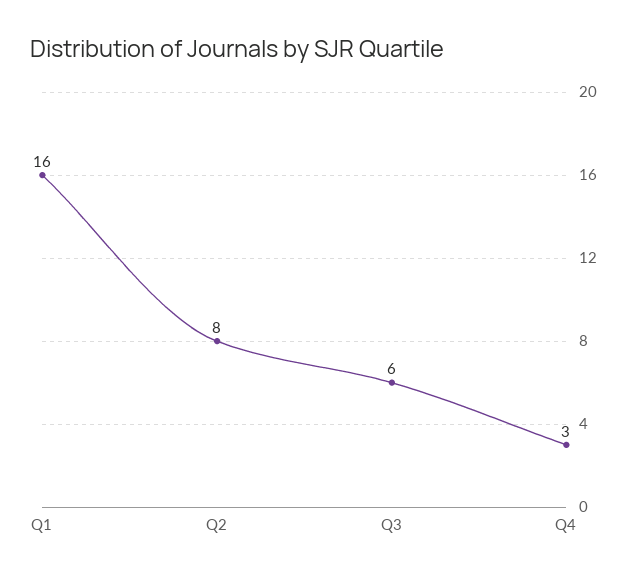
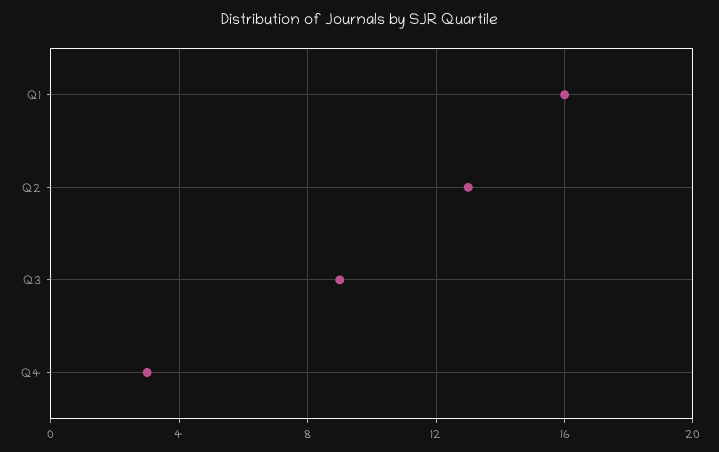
  {
    "Q1": 16,
-   "Q2": 8,
+   "Q2": 13,
-   "Q3": 6,
+   "Q3": 9,
    "Q4": 3
  }

